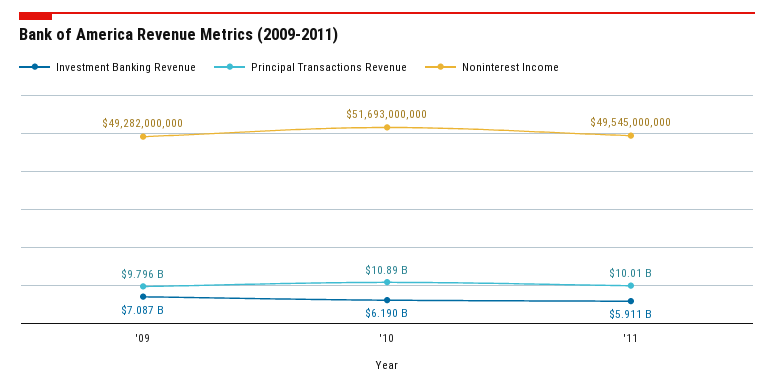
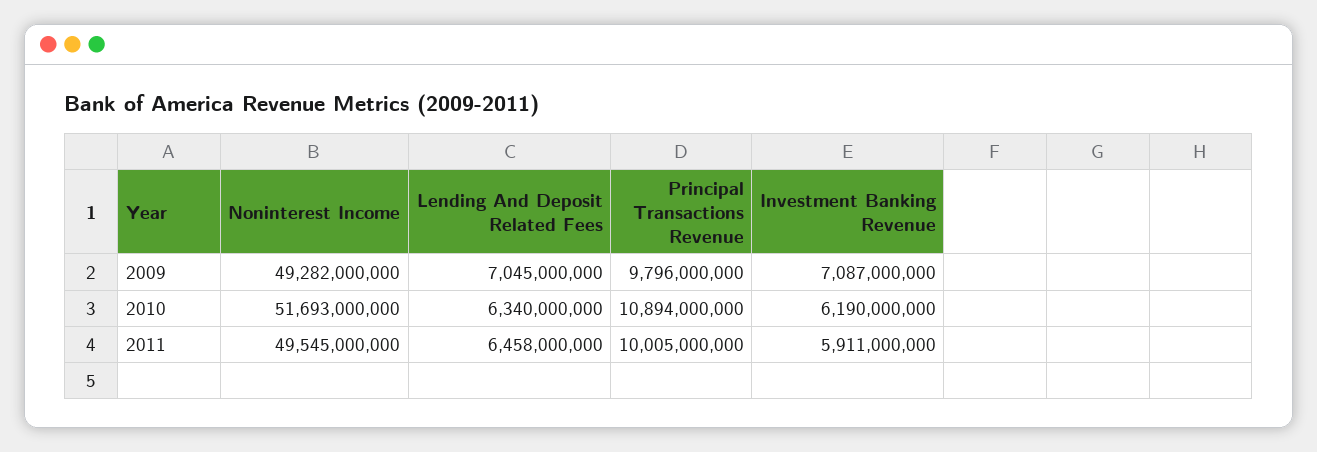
  {
    "Investment Banking Revenue": {
      "'09": 7087000000,
      "'10": 6190000000,
      "'11": 5911000000
    },
    "Principal Transactions Revenue": {
      "'09": 9796000000,
      "'10": 10894000000,
      "'11": 10005000000
    },
    "Noninterest Income": {
      "'09": 49282000000,
      "'10": 51693000000,
      "'11": 49545000000
-   }
+   },
+   "Lending And Deposit Related Fees": {
+     "'09": 7045000000,
+     "'10": 6340000000,
+     "'11": 6458000000
+   }
  }

